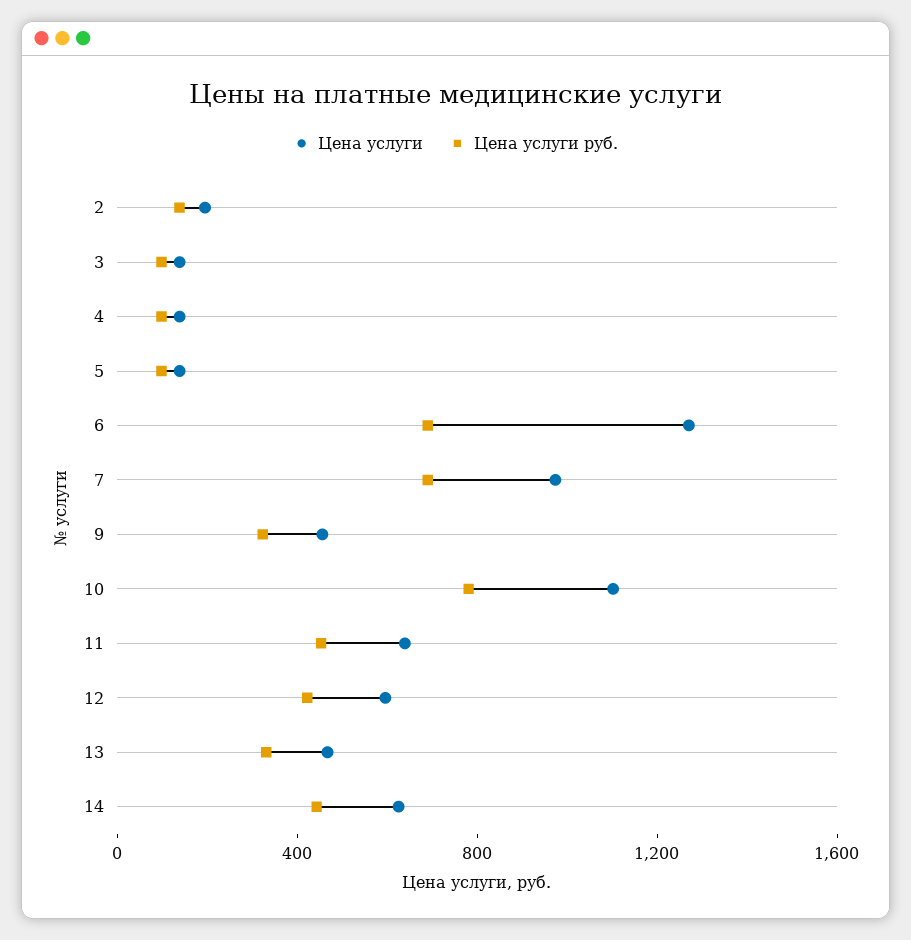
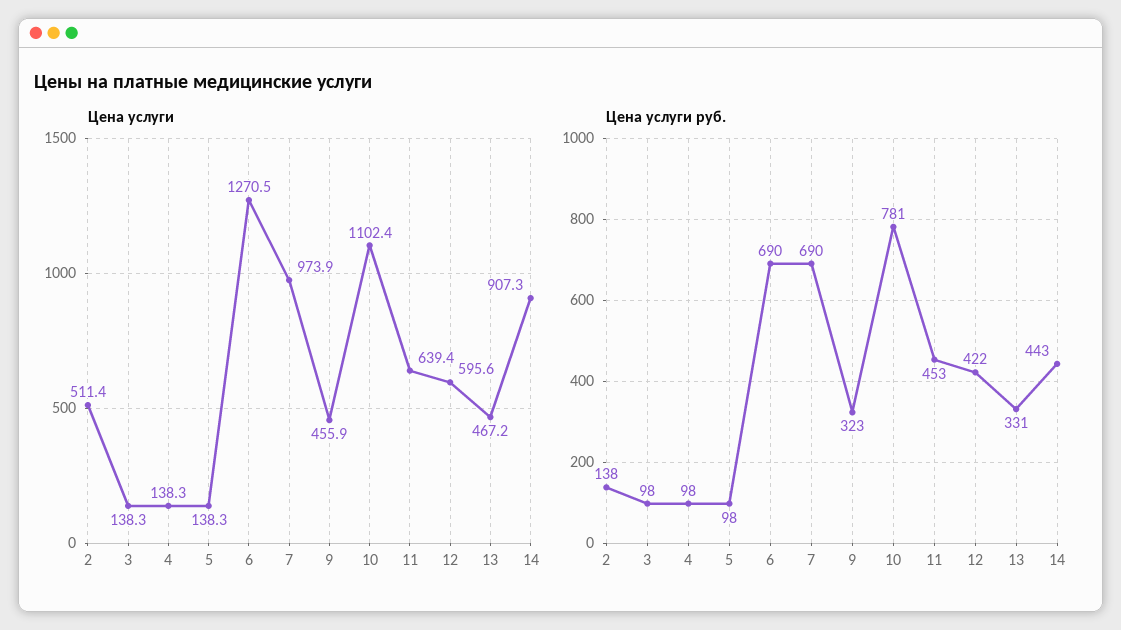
  {
    "Цена услуги": {
-     "2": 200,
+     "2": 511.4,
      "3": 138.3,
      "4": 138.3,
      "5": 138.3,
      "6": 1270.5,
      "7": 973.9,
      "9": 455.9,
      "10": 1102.4,
      "11": 639.4,
      "12": 595.6,
      "13": 467.2,
-     "14": 600
+     "14": 907.3
    },
    "Цена услуги руб.": {
      "2": 138,
      "3": 98,
      "4": 98,
      "5": 98,
      "6": 690,
      "7": 690,
      "9": 323,
      "10": 781,
      "11": 453,
      "12": 422,
      "13": 331,
      "14": 443
    }
  }

